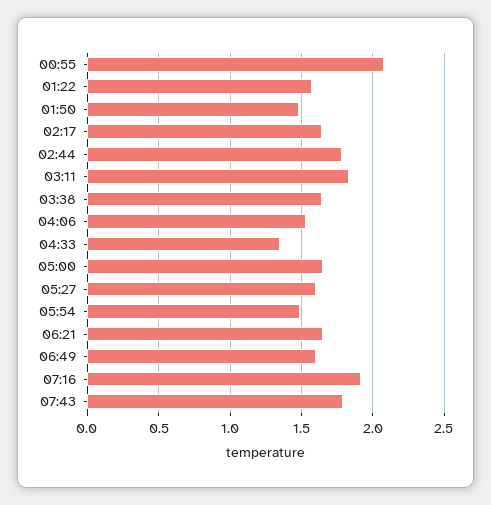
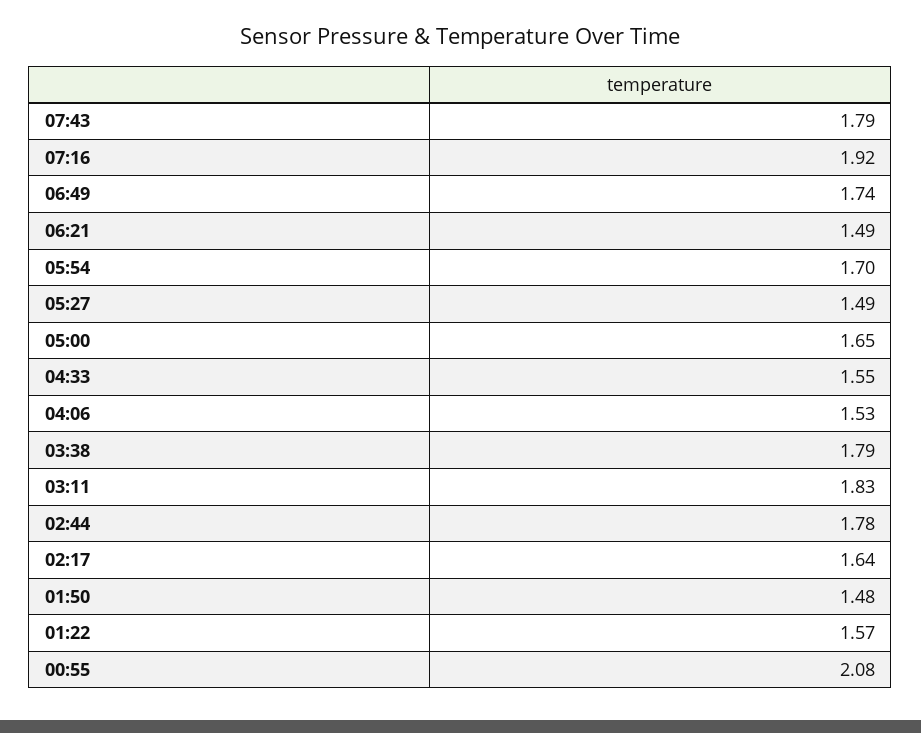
  {
    "00:55": 2.08,
    "01:22": 1.57,
    "01:50": 1.48,
    "02:17": 1.64,
    "02:44": 1.78,
    "03:11": 1.83,
-   "03:38": 1.65,
+   "03:38": 1.79,
    "04:06": 1.53,
-   "04:33": 1.35,
+   "04:33": 1.55,
    "05:00": 1.65,
-   "05:27": 1.6,
+   "05:27": 1.49,
-   "05:54": 1.5,
+   "05:54": 1.7,
-   "06:21": 1.65,
+   "06:21": 1.49,
-   "06:49": 1.6,
+   "06:49": 1.74,
    "07:16": 1.92,
    "07:43": 1.79
  }

